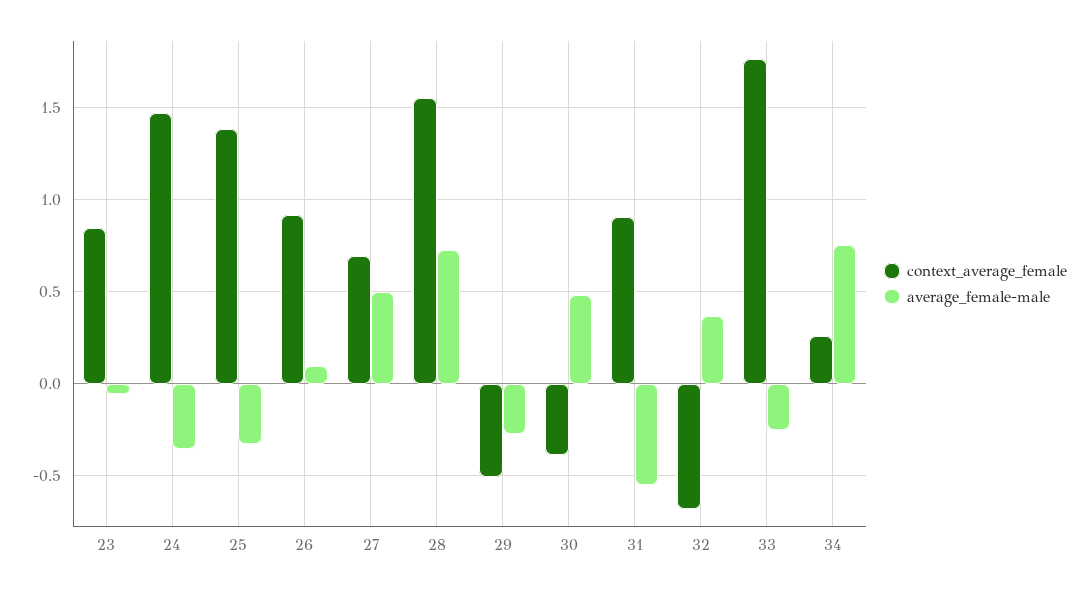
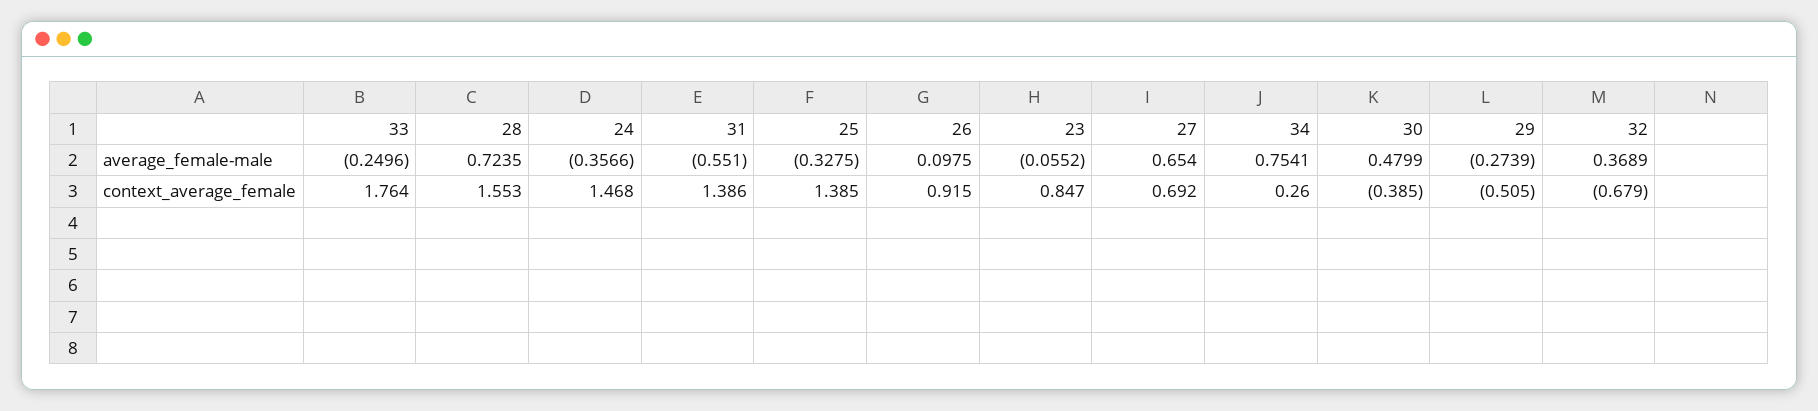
  {
    "context_average_female": {
      "23": 0.847,
      "24": 1.468,
      "25": 1.385,
      "26": 0.915,
      "27": 0.692,
      "28": 1.553,
      "29": -0.505,
      "30": -0.385,
-     "31": 0.9,
+     "31": 1.386,
      "32": -0.679,
      "33": 1.764,
      "34": 0.26
    },
    "average_female-male": {
      "23": -0.0552,
      "24": -0.3566,
      "25": -0.3275,
      "26": 0.0975,
-     "27": 0.5,
+     "27": 0.654,
      "28": 0.7235,
      "29": -0.2739,
      "30": 0.4799,
      "31": -0.551,
      "32": 0.3689,
      "33": -0.2496,
      "34": 0.7541
    }
  }

